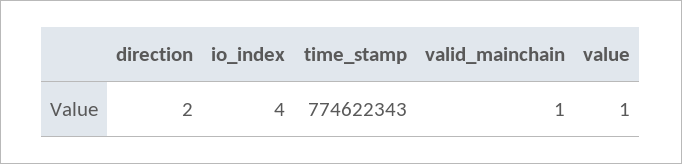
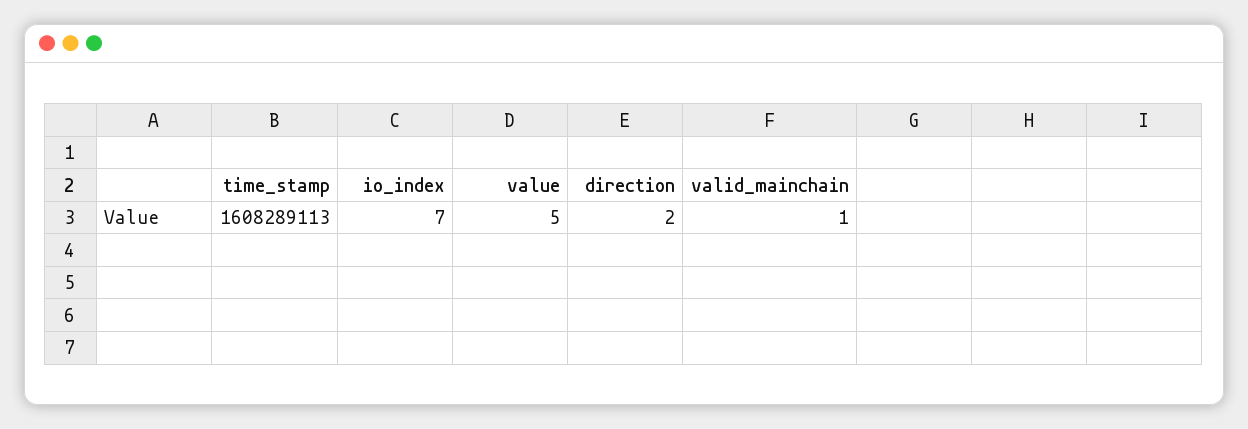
  {
    "direction": 2,
-   "io_index": 4,
+   "io_index": 7,
-   "time_stamp": 774622343,
+   "time_stamp": 1608289113,
    "valid_mainchain": 1,
-   "value": 1
+   "value": 5
  }

